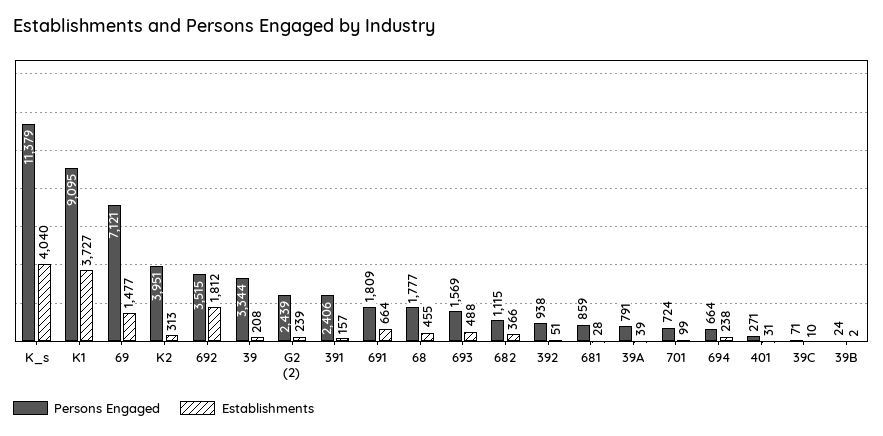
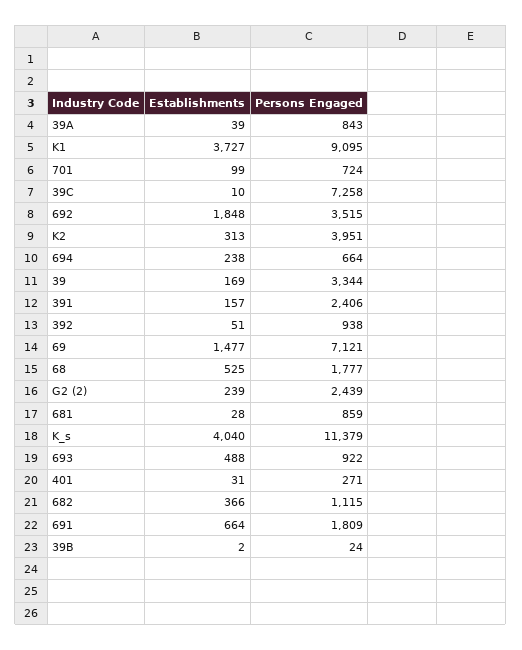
  {
    "Persons Engaged": {
      "K_s": 11379,
      "K1": 9095,
      "69": 7121,
      "K2": 3951,
      "692": 3515,
      "39": 3344,
      "G2 (2)": 2439,
      "391": 2406,
      "691": 1809,
      "68": 1777,
-     "693": 1569,
+     "693": 922,
      "682": 1115,
      "392": 938,
      "681": 859,
-     "39A": 791,
+     "39A": 843,
      "701": 724,
      "694": 664,
      "401": 271,
-     "39C": 71,
+     "39C": 7258,
      "39B": 24
    },
    "Establishments": {
      "K_s": 4040,
      "K1": 3727,
      "69": 1477,
      "K2": 313,
-     "692": 1812,
+     "692": 1848,
-     "39": 208,
+     "39": 169,
      "G2 (2)": 239,
      "391": 157,
      "691": 664,
-     "68": 455,
+     "68": 525,
      "693": 488,
      "682": 366,
      "392": 51,
      "681": 28,
      "39A": 39,
      "701": 99,
      "694": 238,
      "401": 31,
      "39C": 10,
      "39B": 2
    }
  }

